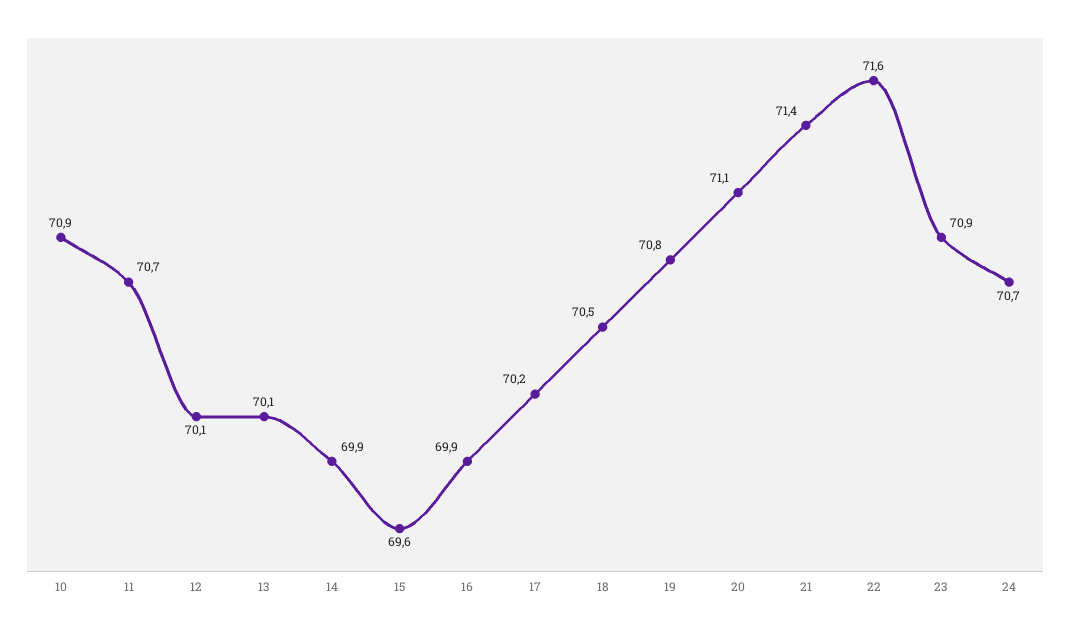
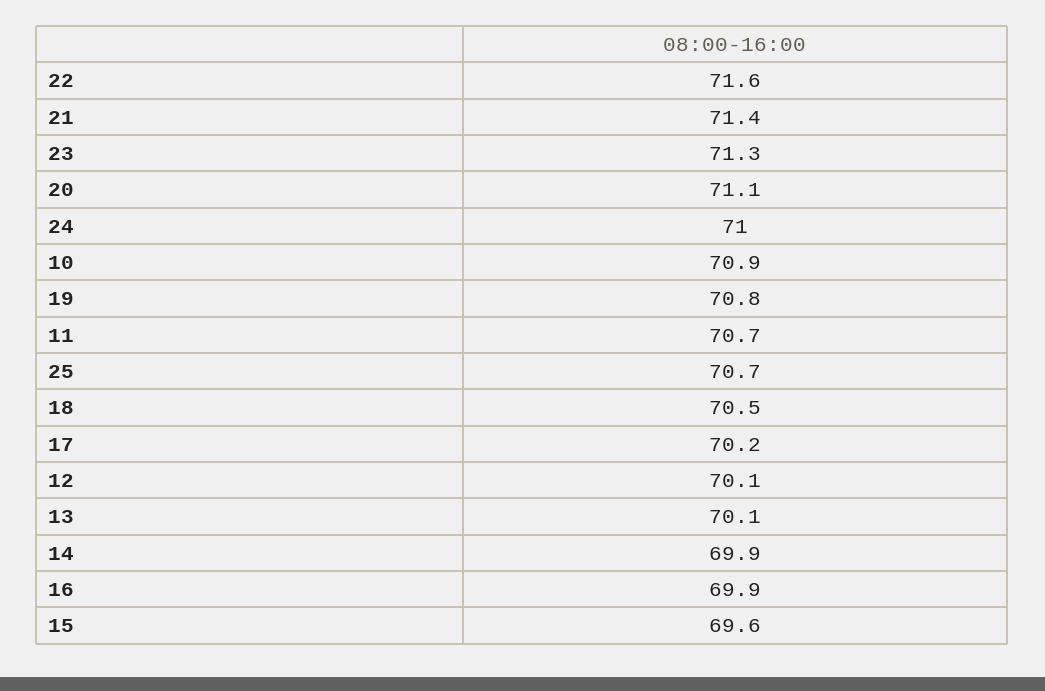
  {
    "10": 70.9,
    "11": 70.7,
    "12": 70.1,
    "13": 70.1,
    "14": 69.9,
    "15": 69.6,
    "16": 69.9,
    "17": 70.2,
    "18": 70.5,
    "19": 70.8,
    "20": 71.1,
    "21": 71.4,
    "22": 71.6,
-   "23": 70.9,
+   "23": 71.3,
-   "24": 70.7
+   "24": 71,
+   "25": 70.7
  }

